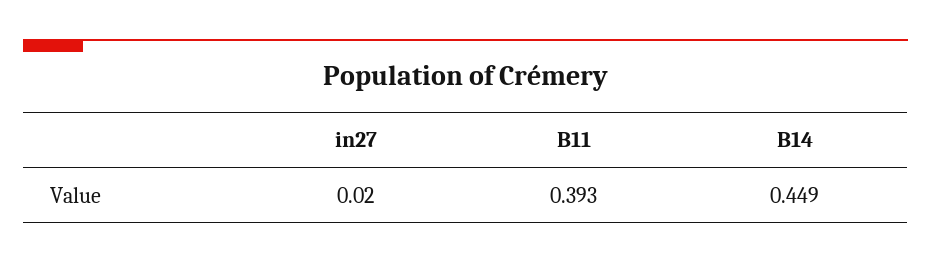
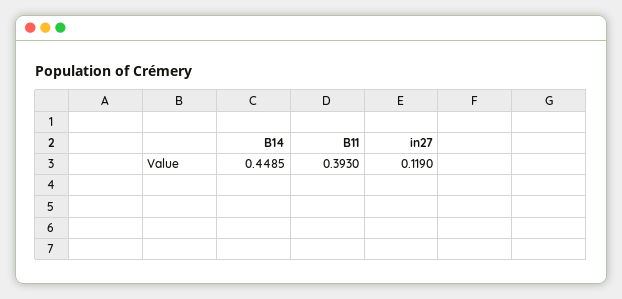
  {
-   "in27": 0.02,
+   "in27": 0.119,
    "B11": 0.393,
    "B14": 0.4485
  }

